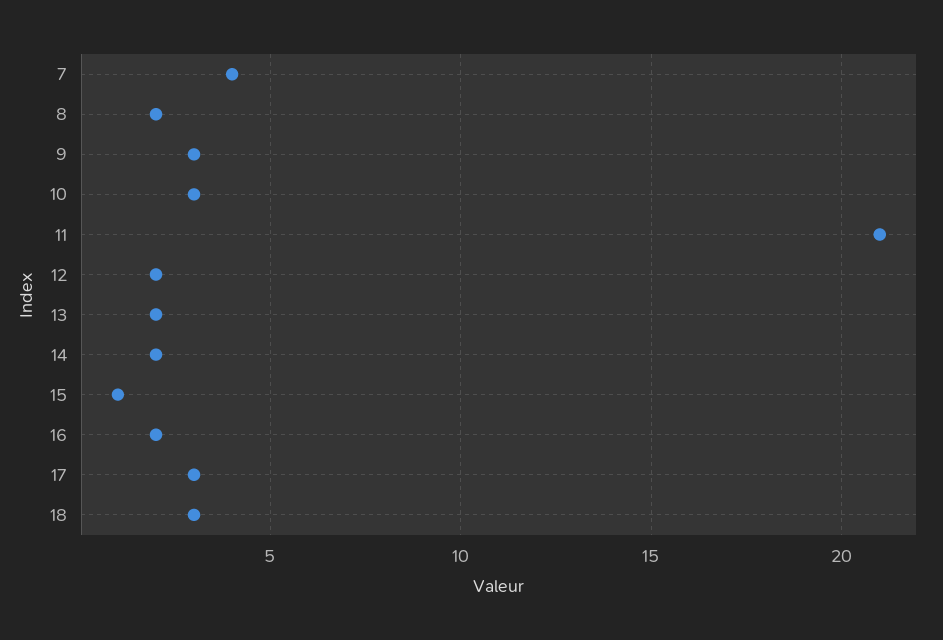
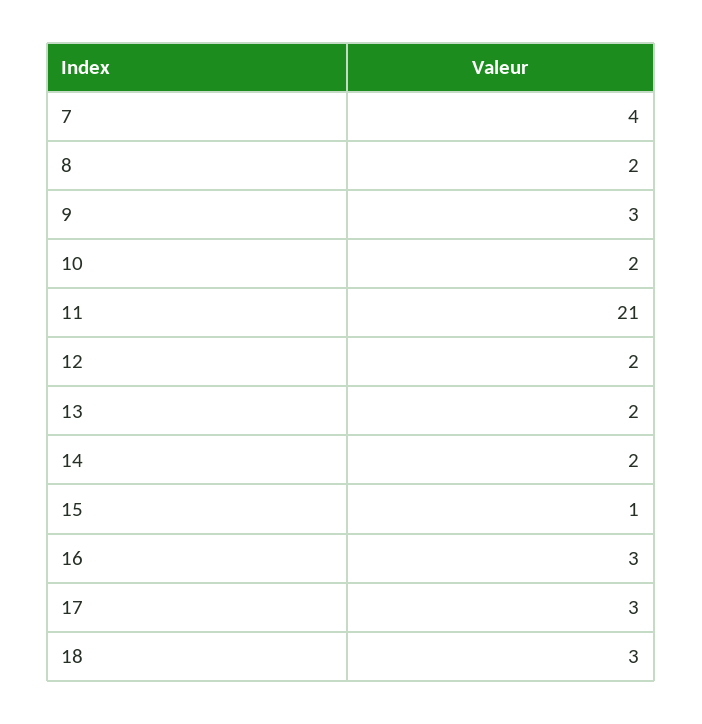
  {
    "7": 4,
    "8": 2,
    "9": 3,
-   "10": 3,
+   "10": 2,
    "11": 21,
    "12": 2,
    "13": 2,
    "14": 2,
    "15": 1,
-   "16": 2,
+   "16": 3,
    "17": 3,
    "18": 3
  }

